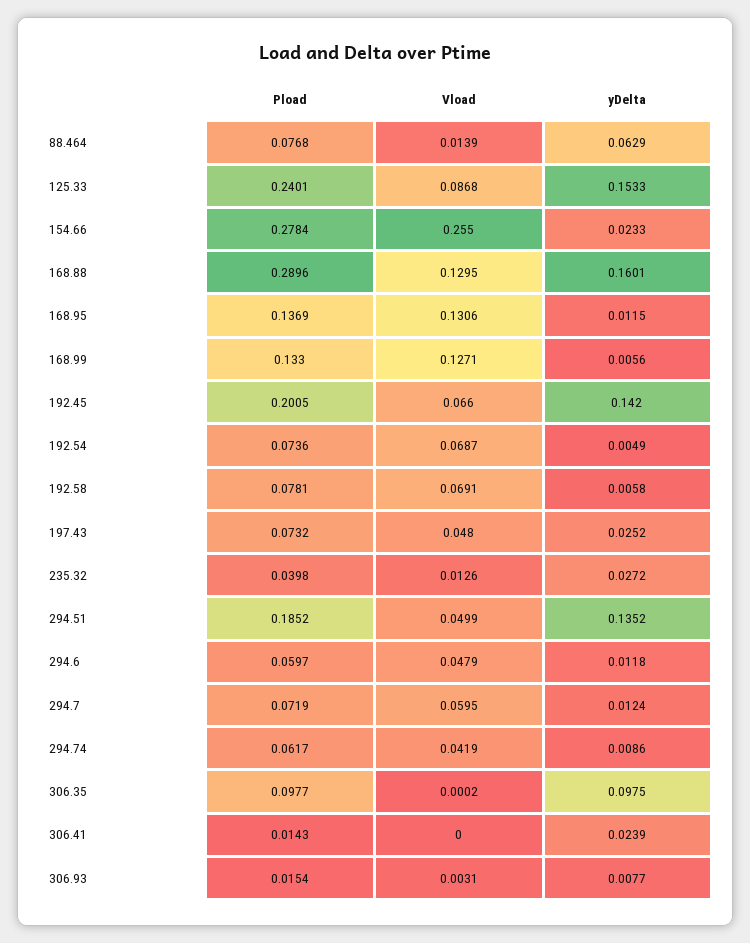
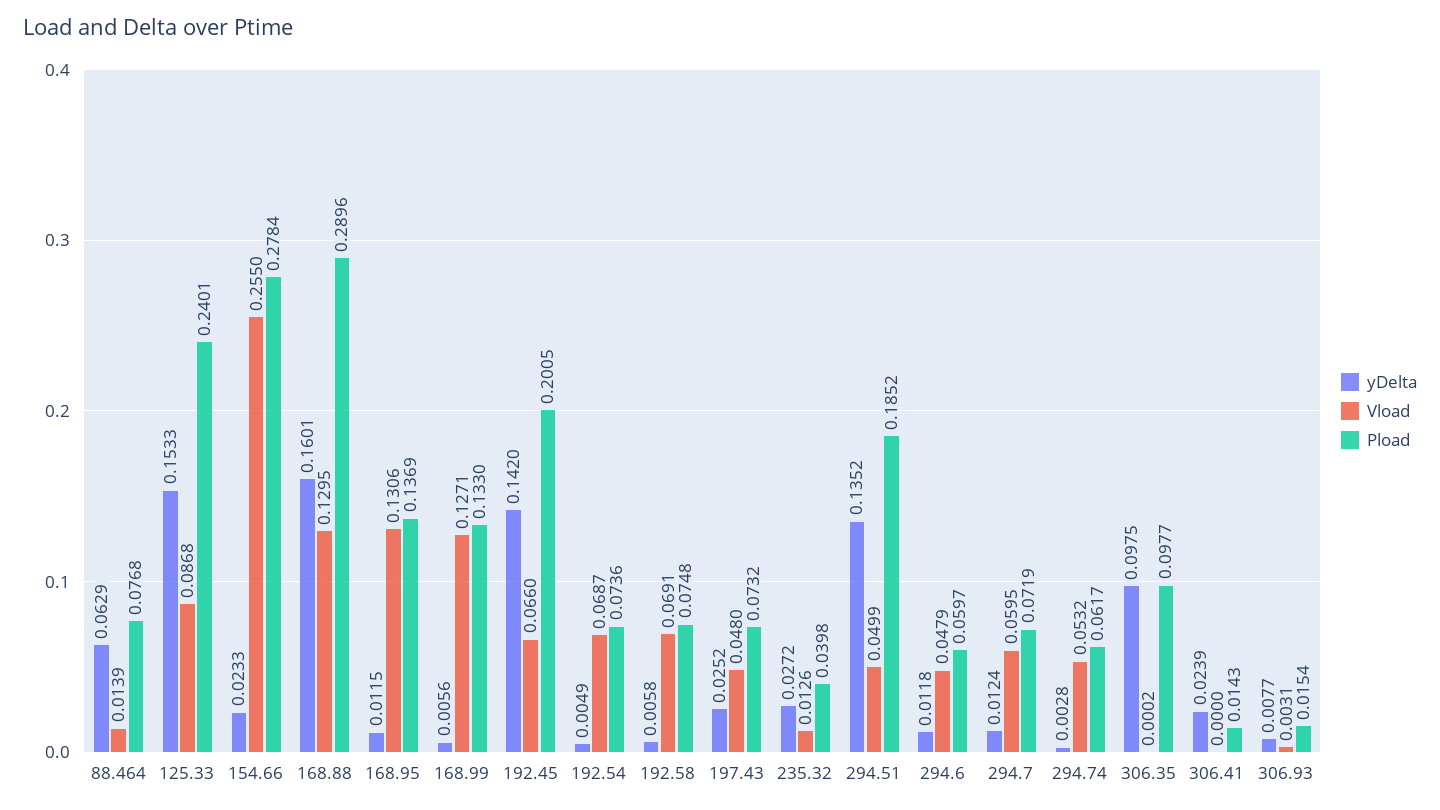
  {
    "Pload": {
      "88.464": 0.0768,
      "125.33": 0.2401,
      "154.66": 0.2784,
      "168.88": 0.2896,
      "168.95": 0.1369,
      "168.99": 0.133,
      "192.45": 0.2005,
      "192.54": 0.0736,
-     "192.58": 0.0781,
+     "192.58": 0.0748,
      "197.43": 0.0732,
      "235.32": 0.0398,
      "294.51": 0.1852,
      "294.6": 0.0597,
      "294.7": 0.0719,
      "294.74": 0.0617,
      "306.35": 0.0977,
      "306.41": 0.0143,
      "306.93": 0.0154
    },
    "Vload": {
      "88.464": 0.0139,
      "125.33": 0.0868,
      "154.66": 0.255,
      "168.88": 0.1295,
      "168.95": 0.1306,
      "168.99": 0.1271,
      "192.45": 0.066,
      "192.54": 0.0687,
      "192.58": 0.0691,
      "197.43": 0.048,
      "235.32": 0.0126,
      "294.51": 0.0499,
      "294.6": 0.0479,
      "294.7": 0.0595,
-     "294.74": 0.0419,
+     "294.74": 0.0532,
      "306.35": 0.0002,
      "306.41": 0,
      "306.93": 0.0031
    },
    "yDelta": {
      "88.464": 0.0629,
      "125.33": 0.1533,
      "154.66": 0.0233,
      "168.88": 0.1601,
      "168.95": 0.0115,
      "168.99": 0.0056,
      "192.45": 0.142,
      "192.54": 0.0049,
      "192.58": 0.0058,
      "197.43": 0.0252,
      "235.32": 0.0272,
      "294.51": 0.1352,
      "294.6": 0.0118,
      "294.7": 0.0124,
-     "294.74": 0.0086,
+     "294.74": 0.0028,
      "306.35": 0.0975,
      "306.41": 0.0239,
      "306.93": 0.0077
    }
  }

